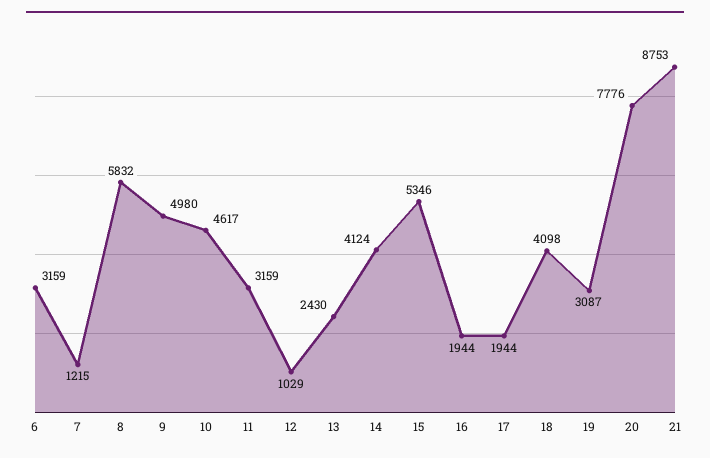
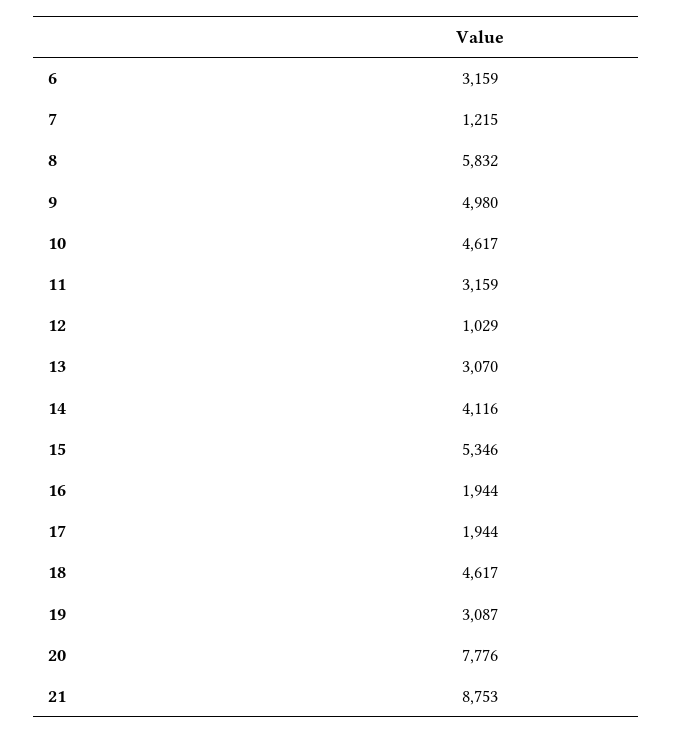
  {
    "6": 3159,
    "7": 1215,
    "8": 5832,
    "9": 4980,
    "10": 4617,
    "11": 3159,
    "12": 1029,
-   "13": 2430,
+   "13": 3070,
-   "14": 4124,
+   "14": 4116,
    "15": 5346,
    "16": 1944,
    "17": 1944,
-   "18": 4098,
+   "18": 4617,
    "19": 3087,
    "20": 7776,
    "21": 8753
  }

